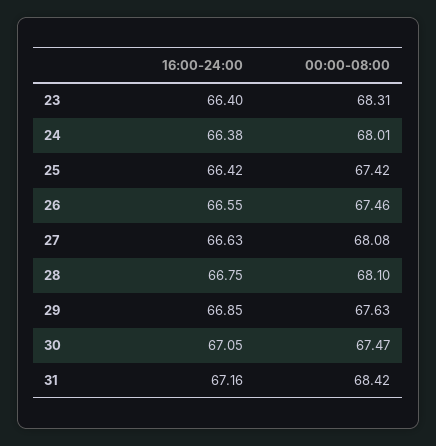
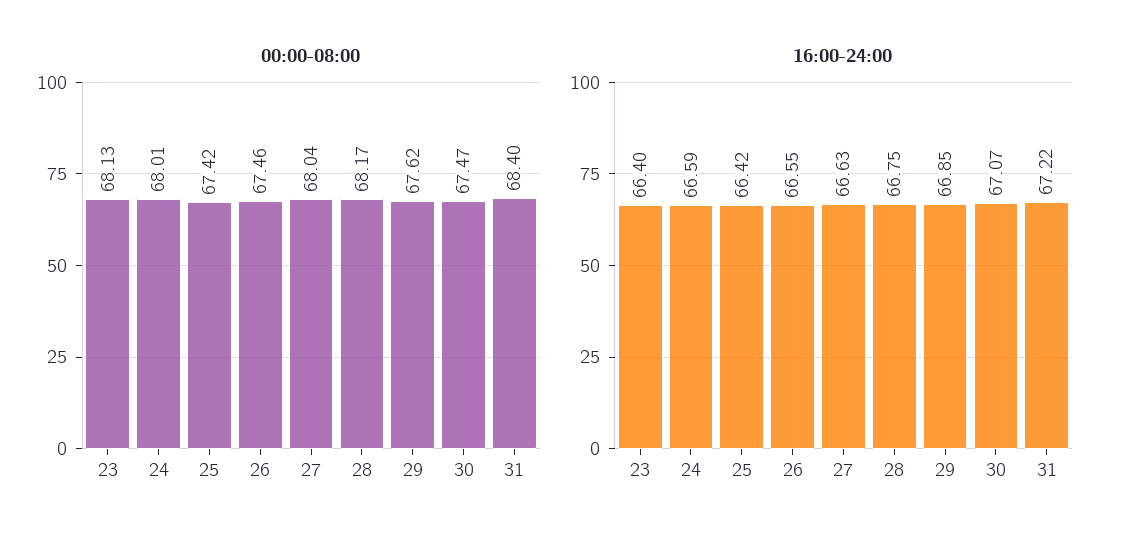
  {
    "16:00-24:00": {
      "23": 66.4,
-     "24": 66.38,
+     "24": 66.59,
      "25": 66.42,
      "26": 66.55,
      "27": 66.63,
      "28": 66.75,
      "29": 66.85,
-     "30": 67.05,
+     "30": 67.07,
-     "31": 67.16
+     "31": 67.22
    },
    "00:00-08:00": {
-     "23": 68.31,
+     "23": 68.13,
      "24": 68.01,
      "25": 67.42,
      "26": 67.46,
-     "27": 68.08,
+     "27": 68.04,
-     "28": 68.1,
+     "28": 68.17,
-     "29": 67.63,
+     "29": 67.62,
      "30": 67.47,
-     "31": 68.42
+     "31": 68.4
    }
  }

